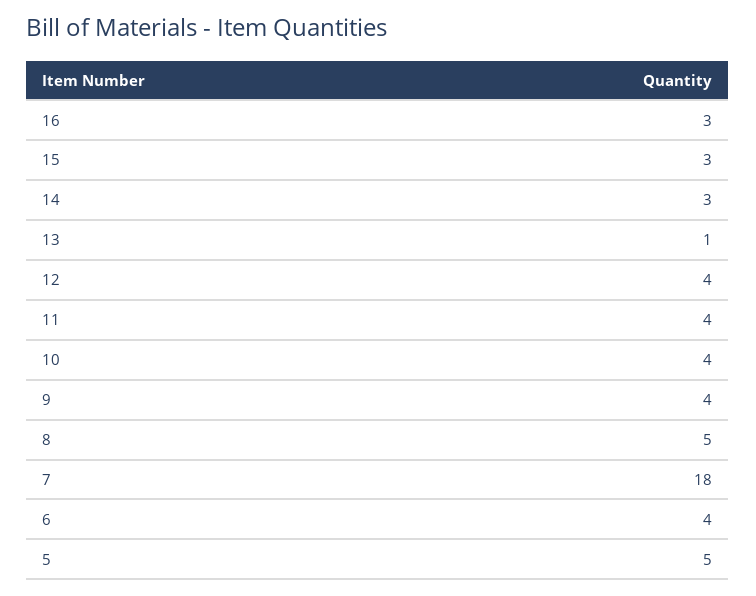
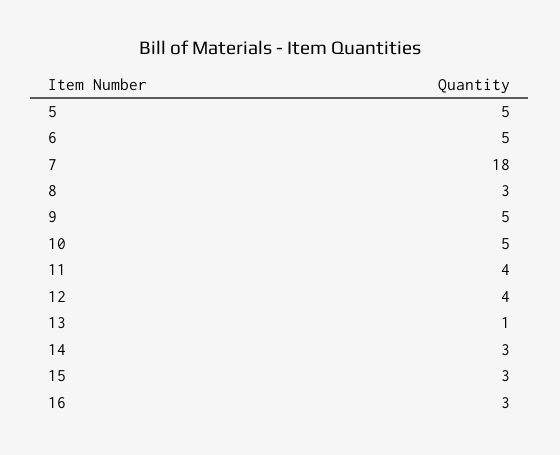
  {
    "16": 3,
    "15": 3,
    "14": 3,
    "13": 1,
    "12": 4,
    "11": 4,
-   "10": 4,
+   "10": 5,
-   "9": 4,
+   "9": 5,
-   "8": 5,
+   "8": 3,
    "7": 18,
-   "6": 4,
+   "6": 5,
    "5": 5
  }

